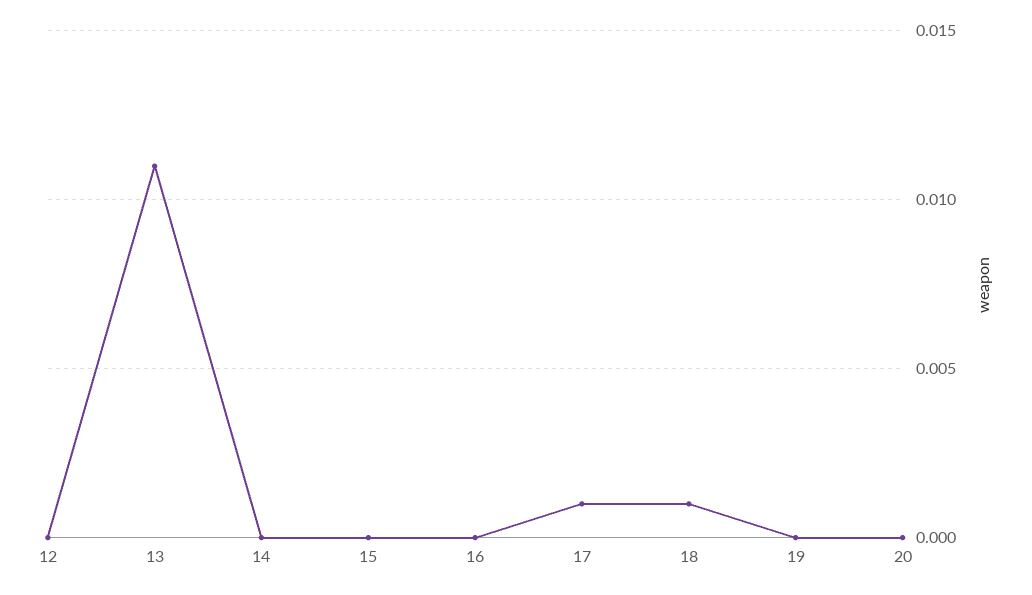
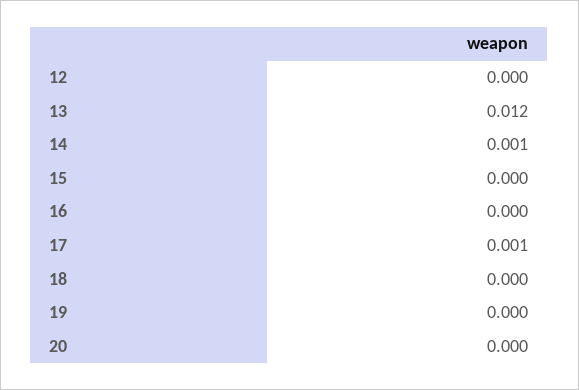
  {
    "12": 0,
-   "13": 0.011,
+   "13": 0.012,
-   "14": 0,
+   "14": 0.001,
    "15": 0,
    "16": 0,
    "17": 0.001,
-   "18": 0.001,
+   "18": 0,
    "19": 0,
    "20": 0
  }

